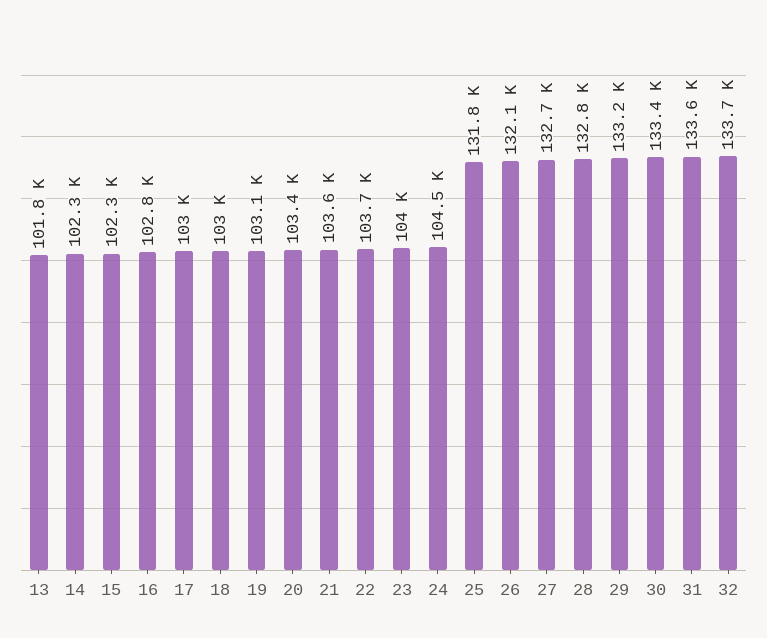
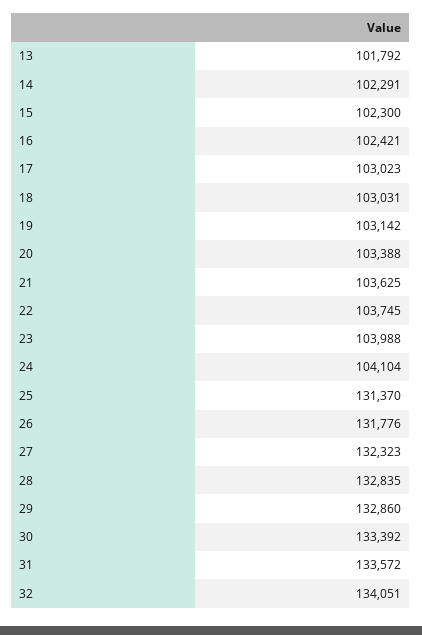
  {
    "13": 101792,
    "14": 102291,
    "15": 102300,
-   "16": 102800,
+   "16": 102421,
    "17": 103023,
    "18": 103031,
    "19": 103142,
    "20": 103388,
    "21": 103625,
    "22": 103745,
    "23": 103988,
-   "24": 104500,
+   "24": 104104,
-   "25": 131800,
+   "25": 131370,
-   "26": 132100,
+   "26": 131776,
-   "27": 132700,
+   "27": 132323,
    "28": 132835,
-   "29": 133200,
+   "29": 132860,
    "30": 133392,
    "31": 133572,
-   "32": 133700
+   "32": 134051
  }

